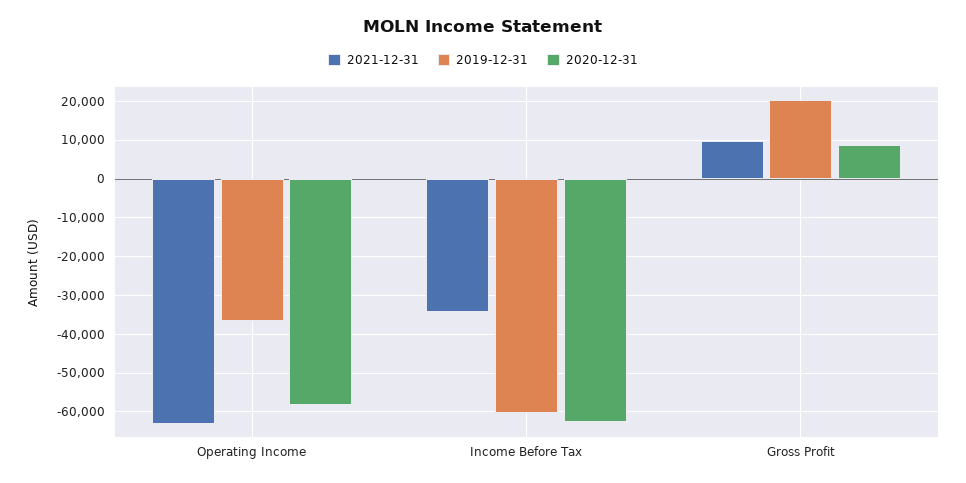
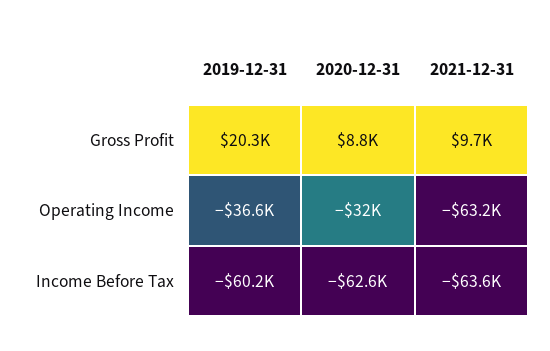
  {
    "2021-12-31": {
      "Operating Income": -63200,
-     "Income Before Tax": -34000,
+     "Income Before Tax": -63600,
      "Gross Profit": 9700
    },
    "2019-12-31": {
      "Operating Income": -36600,
      "Income Before Tax": -60200,
      "Gross Profit": 20300
    },
    "2020-12-31": {
-     "Operating Income": -58000,
+     "Operating Income": -32000,
      "Income Before Tax": -62600,
      "Gross Profit": 8800
    }
  }

